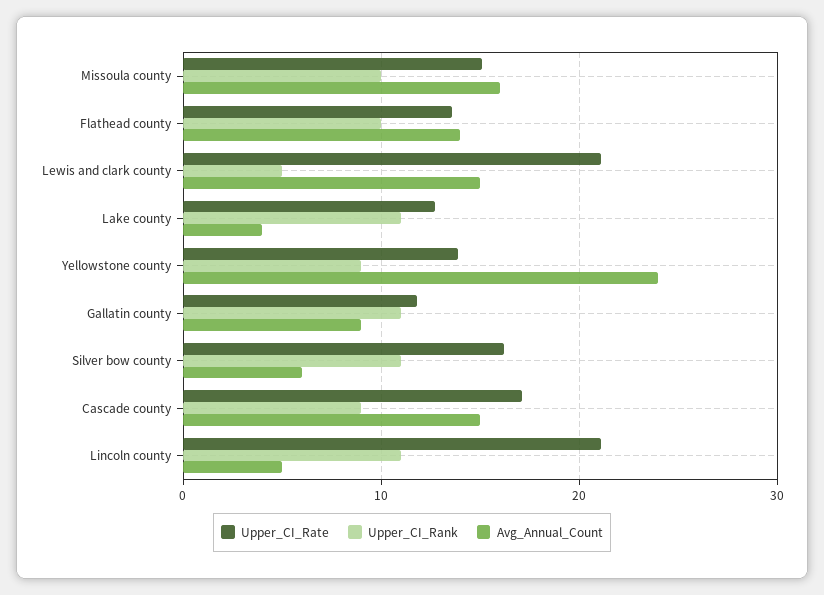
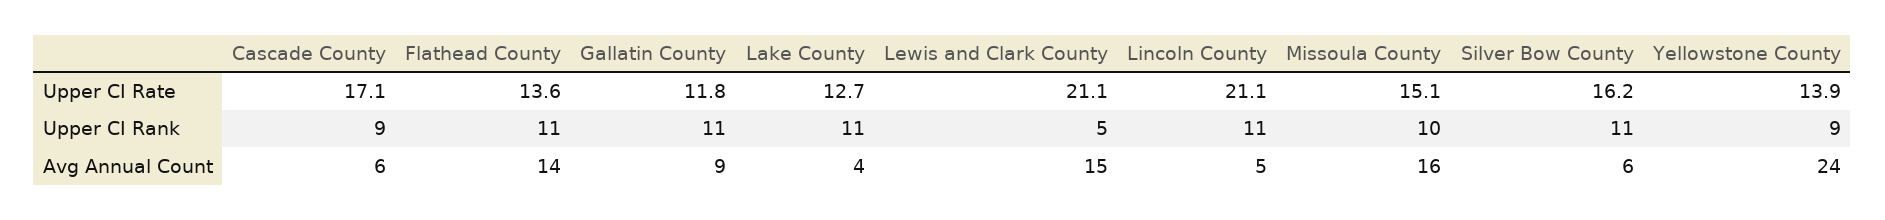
  {
    "Upper_CI_Rate": {
      "Missoula county": 15.1,
      "Flathead county": 13.6,
      "Lewis and clark county": 21.1,
      "Lake county": 12.7,
      "Yellowstone county": 13.9,
      "Gallatin county": 11.8,
      "Silver bow county": 16.2,
      "Cascade county": 17.1,
      "Lincoln county": 21.1
    },
    "Upper_CI_Rank": {
      "Missoula county": 10,
-     "Flathead county": 10,
+     "Flathead county": 11,
      "Lewis and clark county": 5,
      "Lake county": 11,
      "Yellowstone county": 9,
      "Gallatin county": 11,
      "Silver bow county": 11,
      "Cascade county": 9,
      "Lincoln county": 11
    },
    "Avg_Annual_Count": {
      "Missoula county": 16,
      "Flathead county": 14,
      "Lewis and clark county": 15,
      "Lake county": 4,
      "Yellowstone county": 24,
      "Gallatin county": 9,
      "Silver bow county": 6,
-     "Cascade county": 15,
+     "Cascade county": 6,
      "Lincoln county": 5
    }
  }

